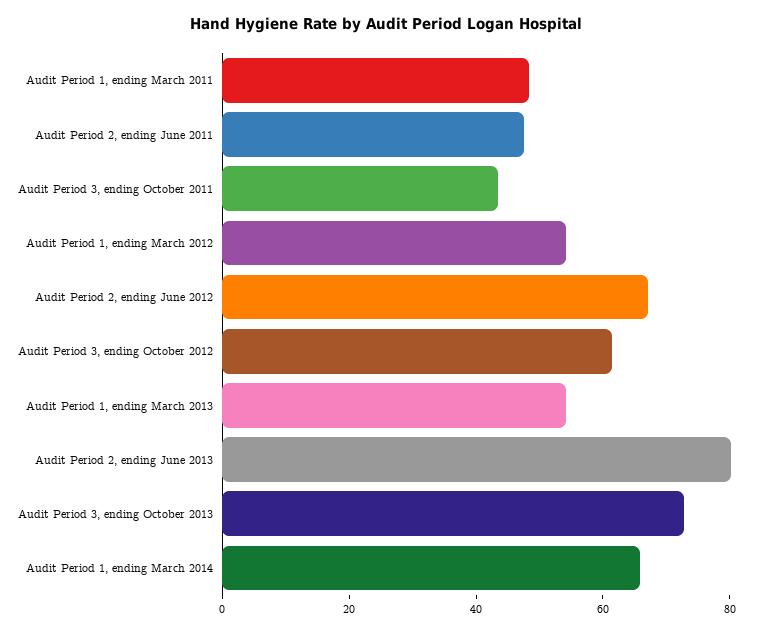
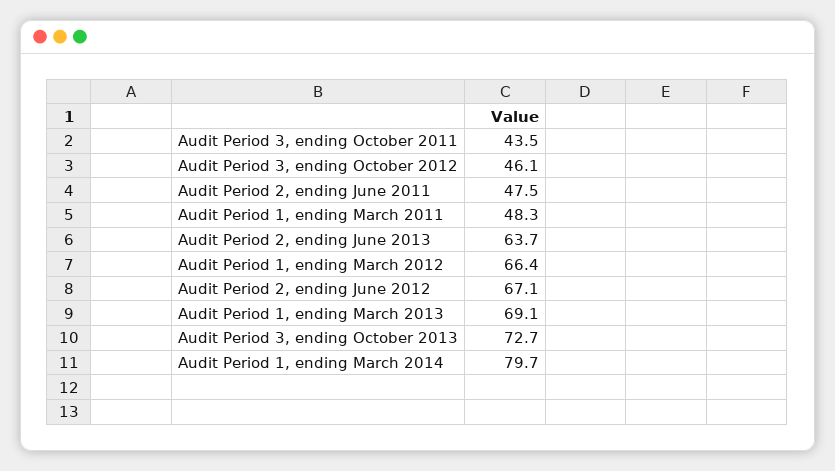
  {
    "Audit Period 1, ending March 2011": 48.3,
    "Audit Period 2, ending June 2011": 47.5,
    "Audit Period 3, ending October 2011": 43.5,
-   "Audit Period 1, ending March 2012": 55,
+   "Audit Period 1, ending March 2012": 66.4,
    "Audit Period 2, ending June 2012": 67.1,
-   "Audit Period 3, ending October 2012": 60,
+   "Audit Period 3, ending October 2012": 46.1,
-   "Audit Period 1, ending March 2013": 55,
+   "Audit Period 1, ending March 2013": 69.1,
-   "Audit Period 2, ending June 2013": 80,
+   "Audit Period 2, ending June 2013": 63.7,
    "Audit Period 3, ending October 2013": 72.7,
-   "Audit Period 1, ending March 2014": 65
+   "Audit Period 1, ending March 2014": 79.7
  }

